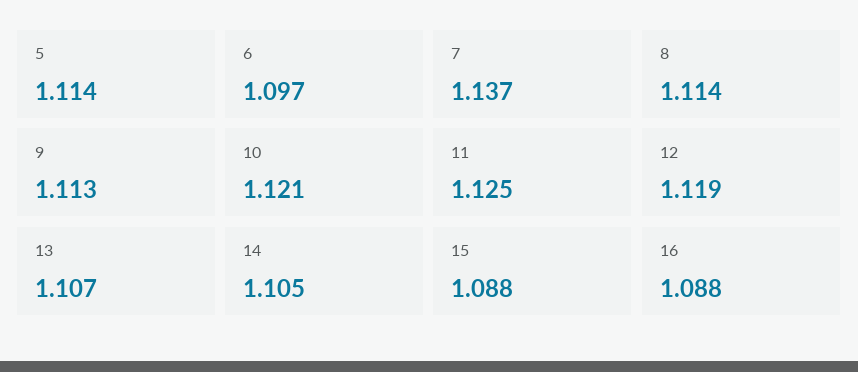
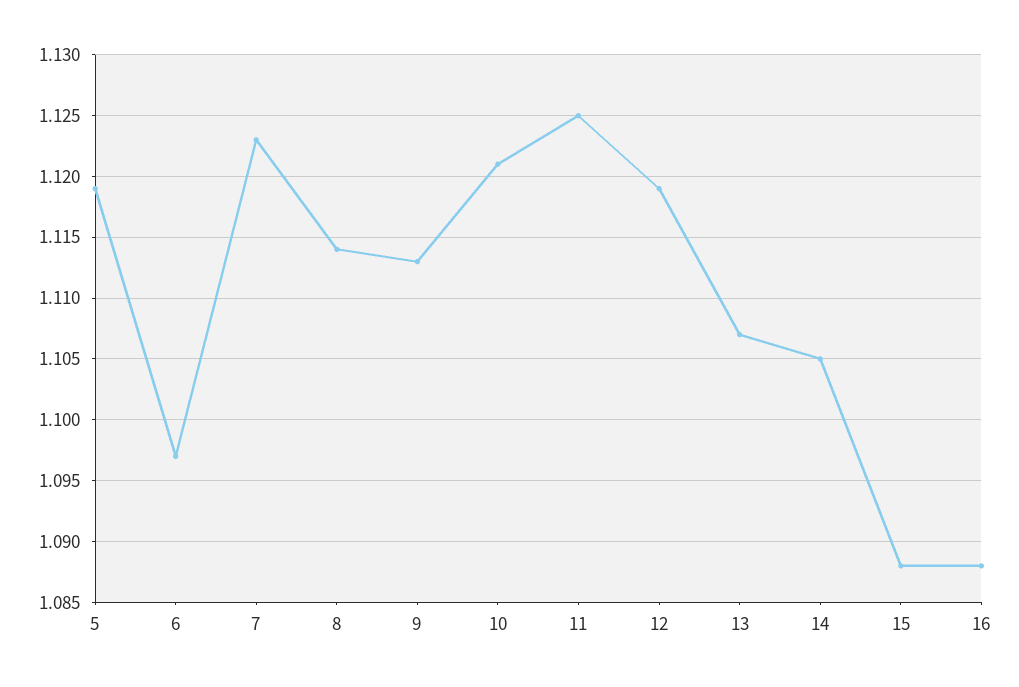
  {
-   "5": 1.114,
+   "5": 1.119,
    "6": 1.097,
-   "7": 1.137,
+   "7": 1.123,
    "8": 1.114,
    "9": 1.113,
    "10": 1.121,
    "11": 1.125,
    "12": 1.119,
    "13": 1.107,
    "14": 1.105,
    "15": 1.088,
    "16": 1.088
  }

